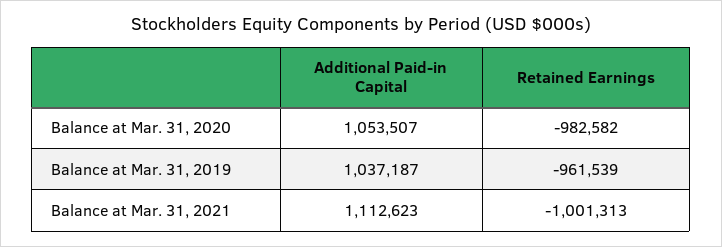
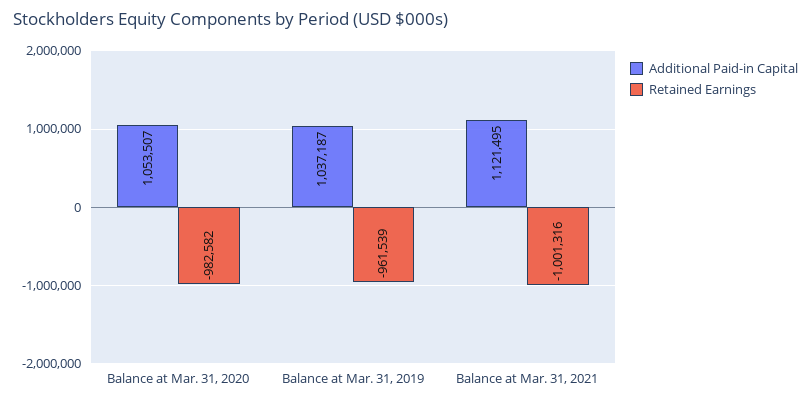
  {
    "Additional Paid-in Capital": {
      "Balance at Mar. 31, 2020": 1053507,
      "Balance at Mar. 31, 2019": 1037187,
-     "Balance at Mar. 31, 2021": 1112623
+     "Balance at Mar. 31, 2021": 1121495
    },
    "Retained Earnings": {
      "Balance at Mar. 31, 2020": -982582,
      "Balance at Mar. 31, 2019": -961539,
-     "Balance at Mar. 31, 2021": -1001313
+     "Balance at Mar. 31, 2021": -1001316
    }
  }

